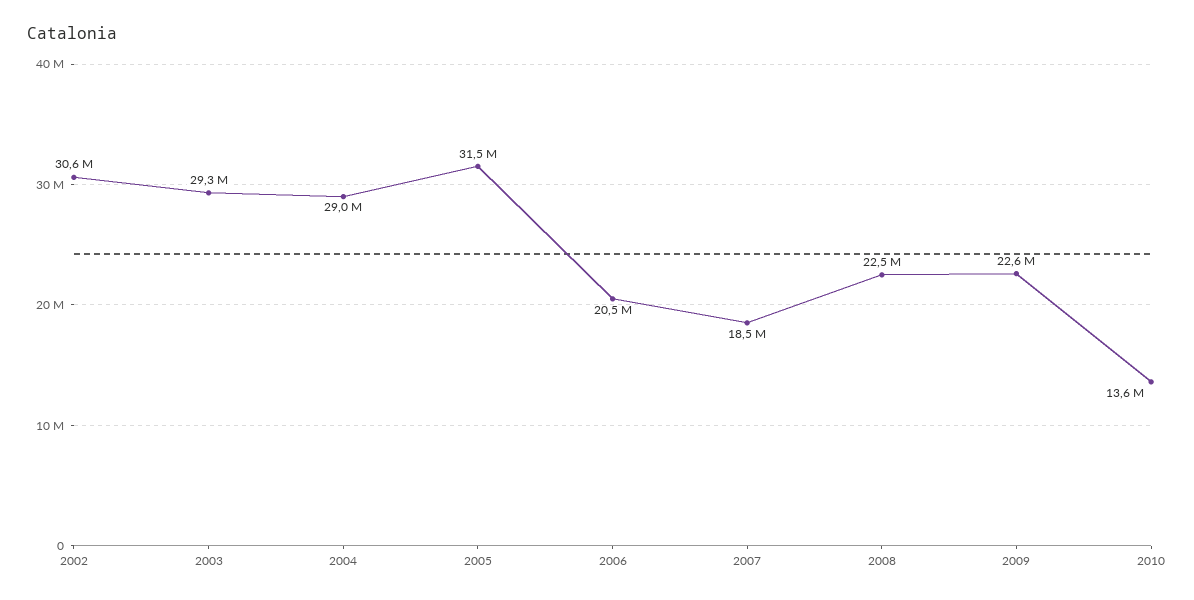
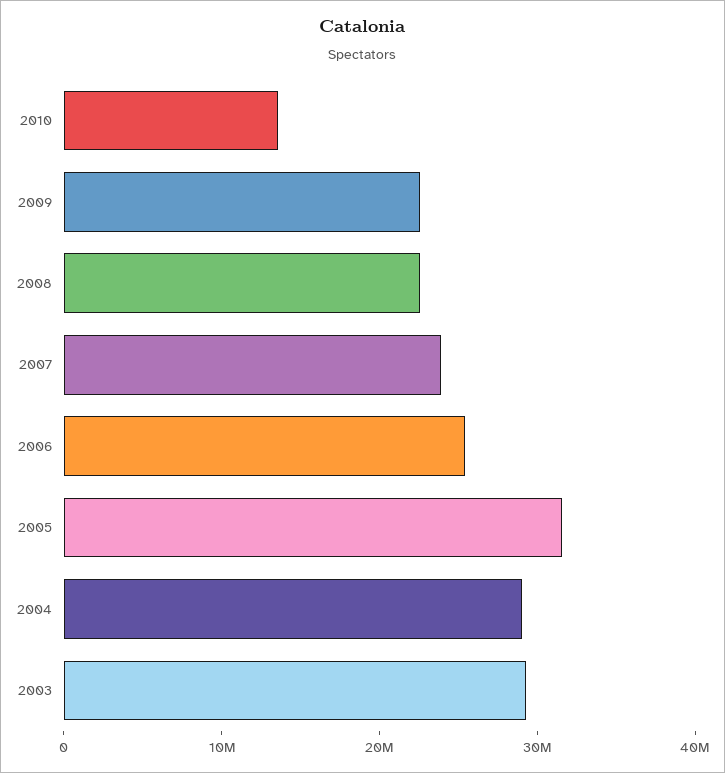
  {
-   "2002": 30600000,
    "2003": 29300000,
    "2004": 29000000,
    "2005": 31500000,
-   "2006": 20500000,
+   "2006": 26000000,
-   "2007": 18500000,
+   "2007": 24000000,
    "2008": 22500000,
    "2009": 22600000,
    "2010": 13600000
  }

